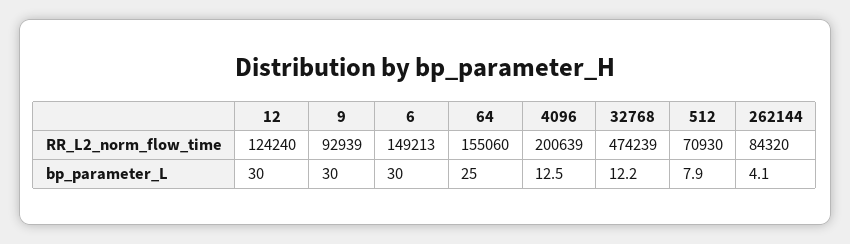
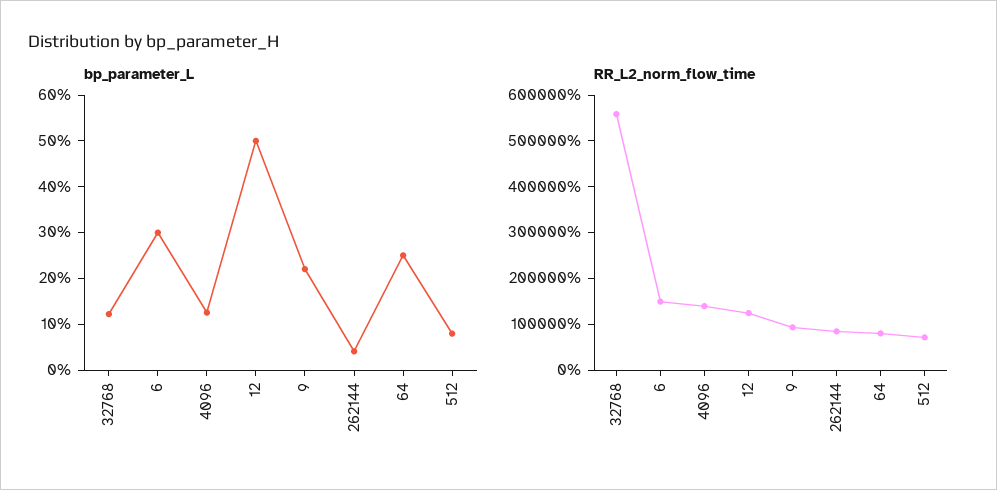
  {
    "RR_L2_norm_flow_time": {
      "12": 124240,
      "9": 92939,
      "6": 149213,
-     "64": 155060,
+     "64": 80000,
-     "4096": 200639,
+     "4096": 140000,
-     "32768": 474239,
+     "32768": 560000,
      "512": 70930,
      "262144": 84320
    },
    "bp_parameter_L": {
-     "12": 30,
+     "12": 50,
-     "9": 30,
+     "9": 22,
      "6": 30,
      "64": 25,
      "4096": 12.5,
      "32768": 12.2,
      "512": 7.9,
      "262144": 4.1
    }
  }

